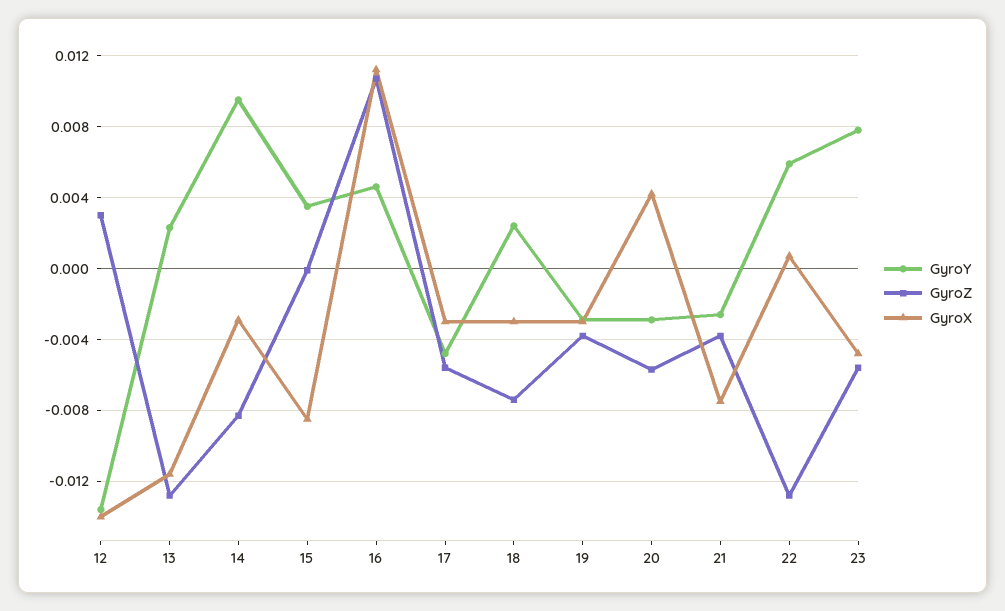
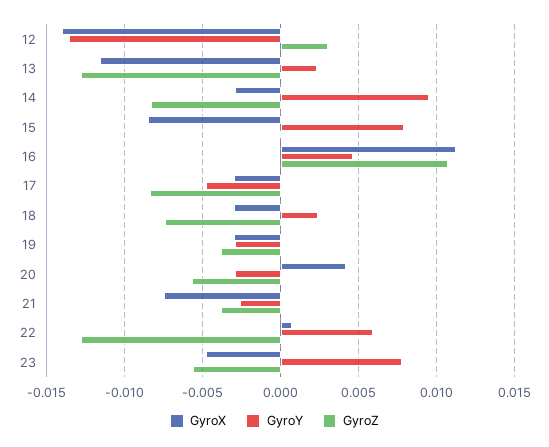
  {
    "GyroY": {
      "12": -0.0135,
      "13": 0.0025,
      "14": 0.0095,
-     "15": 0.0035,
+     "15": 0.008,
      "16": 0.0045,
      "17": -0.005,
      "18": 0.0025,
      "19": -0.003,
      "20": -0.003,
      "21": -0.0025,
      "22": 0.006,
      "23": 0.008
    },
    "GyroZ": {
      "12": 0.003,
      "13": -0.013,
      "14": -0.0085,
      "15": 0,
      "16": 0.0105,
-     "17": -0.0055,
+     "17": -0.0085,
      "18": -0.0075,
      "19": -0.004,
      "20": -0.0055,
      "21": -0.004,
      "22": -0.013,
      "23": -0.0055
    },
    "GyroX": {
      "12": -0.014,
      "13": -0.0115,
      "14": -0.003,
      "15": -0.0085,
      "16": 0.011,
      "17": -0.003,
      "18": -0.003,
      "19": -0.003,
      "20": 0.004,
      "21": -0.0075,
      "22": 0.0005,
      "23": -0.005
    }
  }

